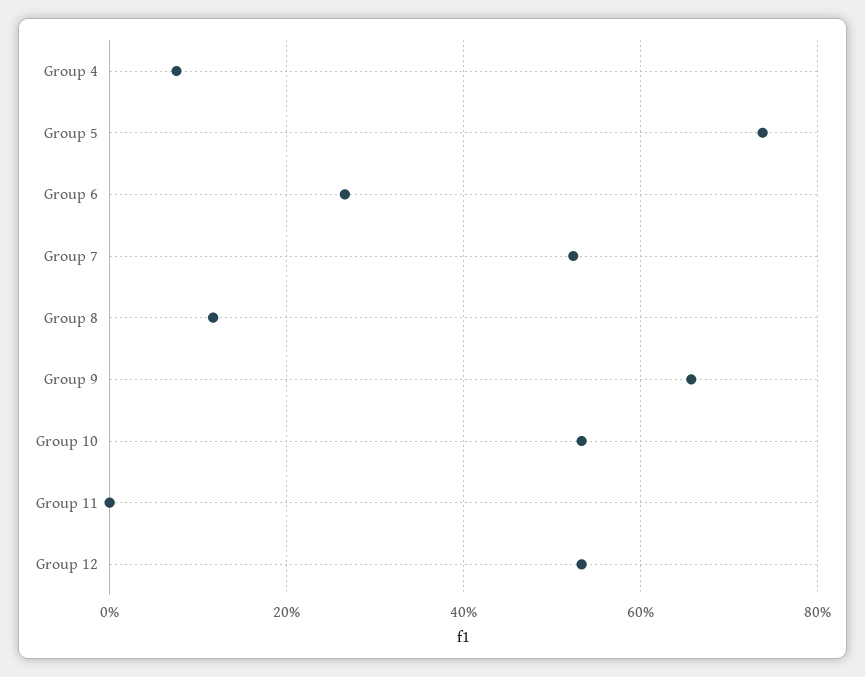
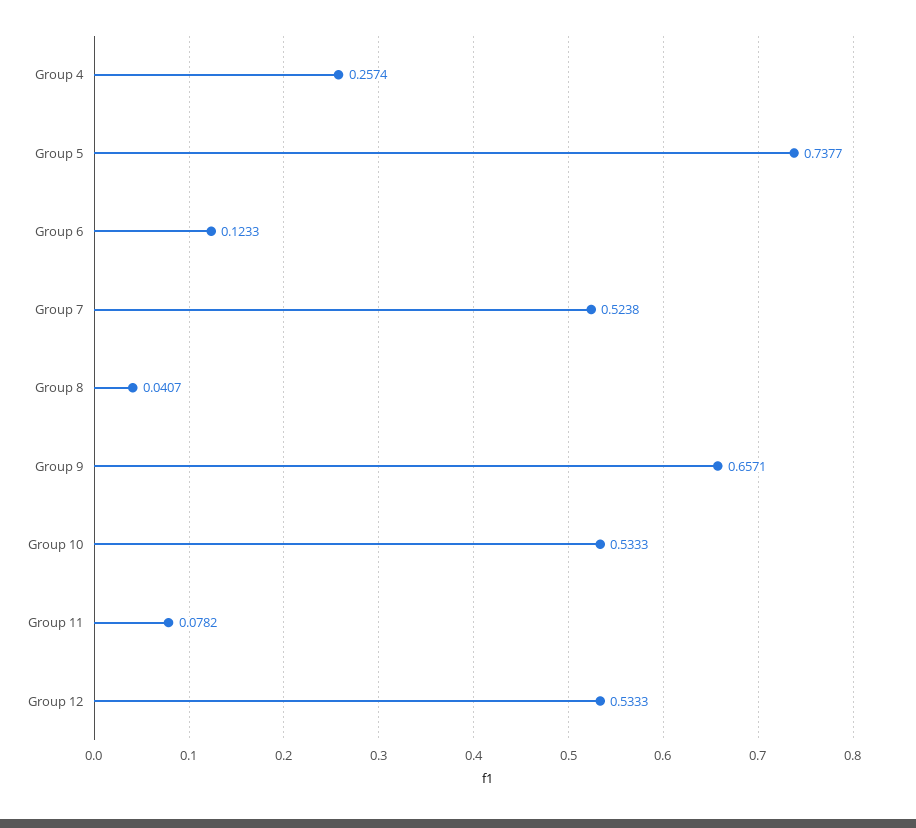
  {
-   "Group 4": 0.08,
+   "Group 4": 0.2574,
    "Group 5": 0.7377,
-   "Group 6": 0.26,
+   "Group 6": 0.1233,
    "Group 7": 0.5238,
-   "Group 8": 0.12,
+   "Group 8": 0.0407,
    "Group 9": 0.6571,
    "Group 10": 0.5333,
-   "Group 11": 0,
+   "Group 11": 0.0782,
    "Group 12": 0.5333
  }

